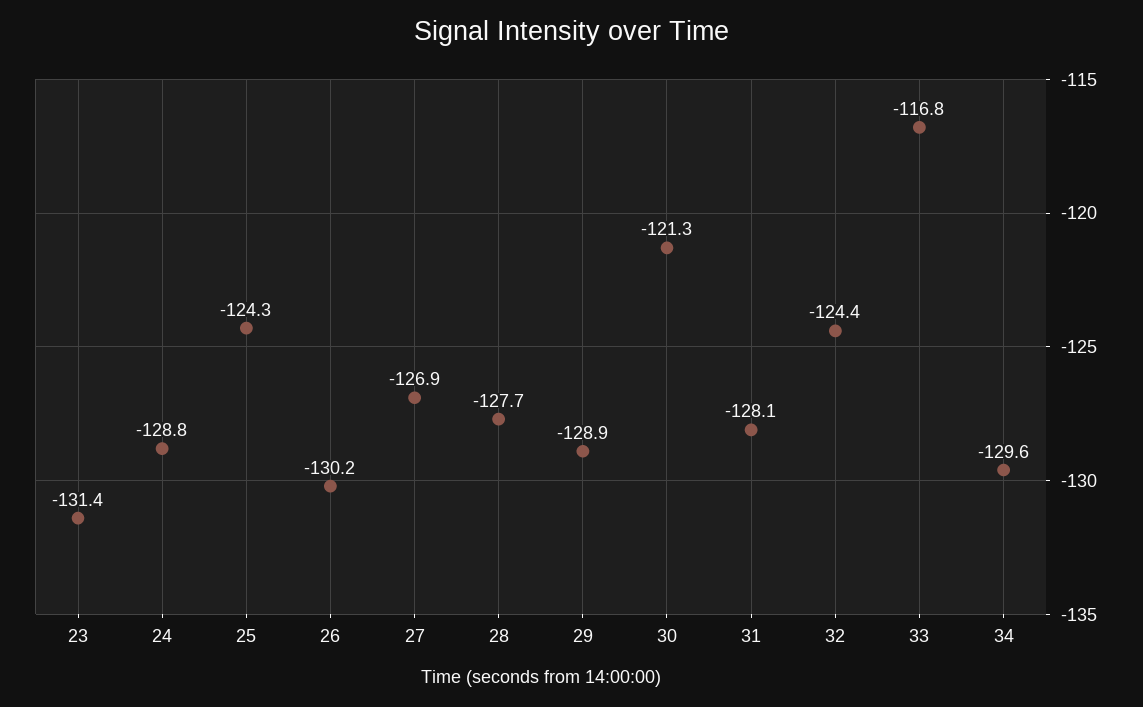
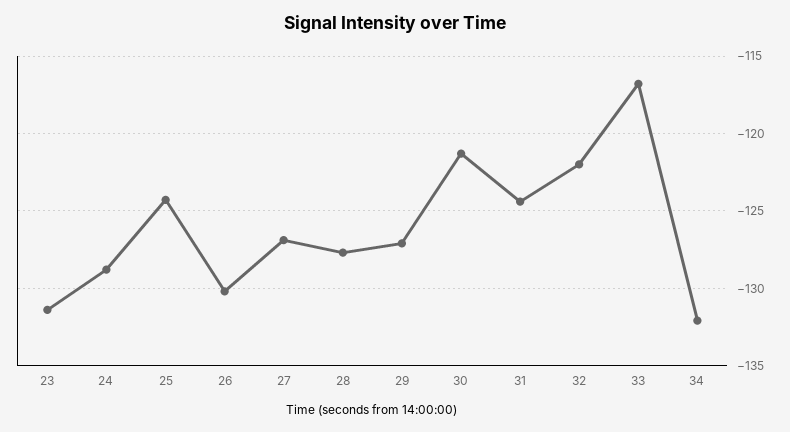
  {
    "23": -131.4,
    "24": -128.8,
    "25": -124.3,
    "26": -130.2,
    "27": -126.9,
    "28": -127.7,
-   "29": -128.9,
+   "29": -127,
    "30": -121.3,
-   "31": -128.1,
+   "31": -124.5,
-   "32": -124.4,
+   "32": -122,
    "33": -116.8,
-   "34": -129.6
+   "34": -132
  }

